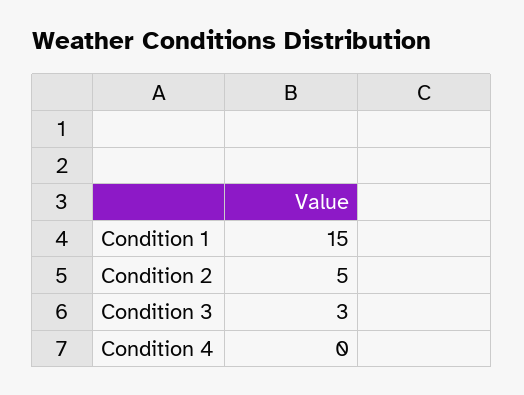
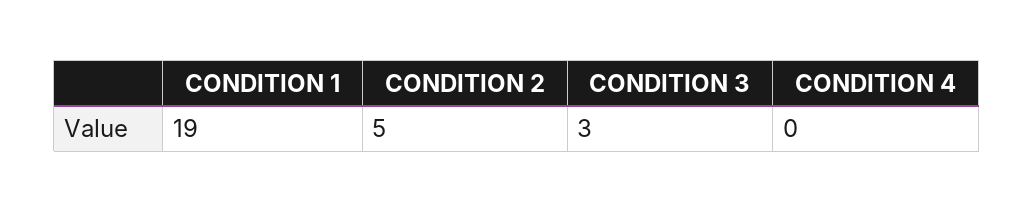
  {
-   "Condition 1": 15,
+   "Condition 1": 19,
    "Condition 2": 5,
    "Condition 3": 3,
    "Condition 4": 0
  }

